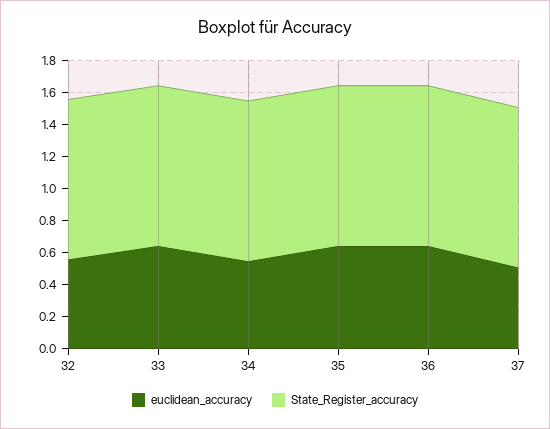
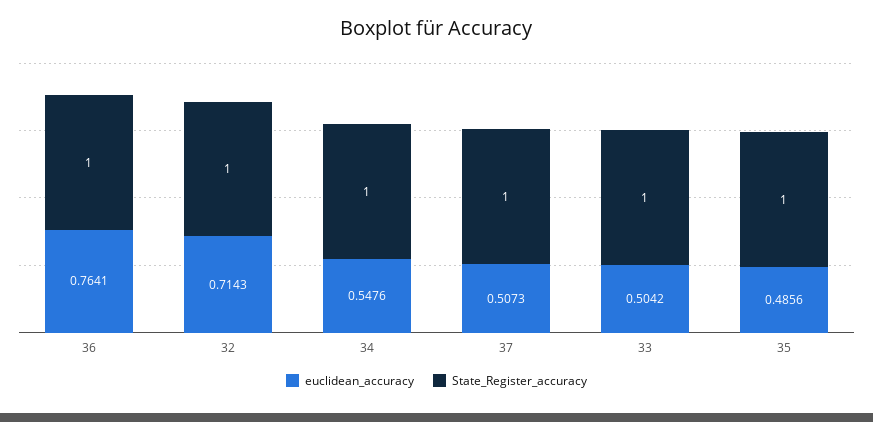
  {
    "euclidean_accuracy": {
-     "32": 0.55,
+     "32": 0.7143,
-     "33": 0.65,
+     "33": 0.5042,
      "34": 0.5476,
-     "35": 0.65,
+     "35": 0.4856,
-     "36": 0.65,
+     "36": 0.7641,
      "37": 0.5073
    },
    "State_Register_accuracy": {
      "32": 1,
      "33": 1,
      "34": 1,
      "35": 1,
      "36": 1,
      "37": 1
    }
  }

